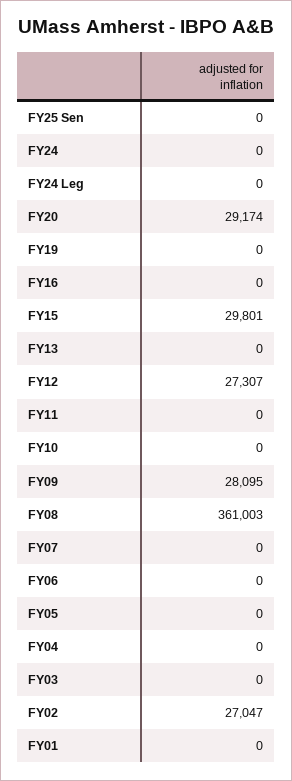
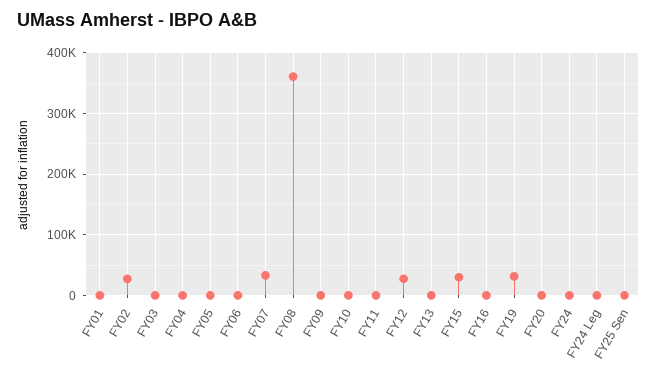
  {
    "FY25 Sen": 0,
    "FY24": 0,
    "FY24 Leg": 0,
-   "FY20": 29174,
+   "FY20": 0,
-   "FY19": 0,
+   "FY19": 30000,
    "FY16": 0,
    "FY15": 29801,
    "FY13": 0,
    "FY12": 27307,
    "FY11": 0,
    "FY10": 0,
-   "FY09": 28095,
+   "FY09": 0,
    "FY08": 361003,
-   "FY07": 0,
+   "FY07": 30000,
    "FY06": 0,
    "FY05": 0,
    "FY04": 0,
    "FY03": 0,
    "FY02": 27047,
    "FY01": 0
  }

